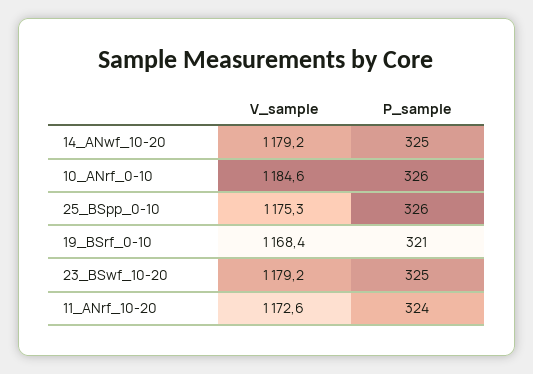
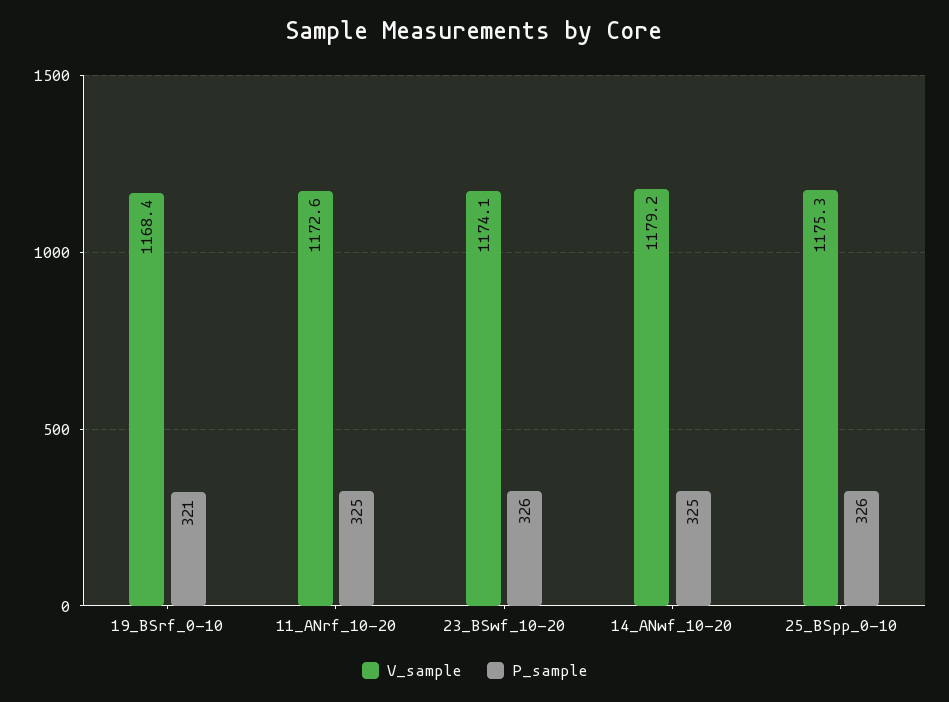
  {
    "V_sample": {
      "14_ANwf_10-20": 1179.2,
-     "10_ANrf_0-10": 1184.6,
      "25_BSpp_0-10": 1175.3,
      "19_BSrf_0-10": 1168.4,
-     "23_BSwf_10-20": 1179.2,
+     "23_BSwf_10-20": 1174.1,
      "11_ANrf_10-20": 1172.6
    },
    "P_sample": {
      "14_ANwf_10-20": 325,
-     "10_ANrf_0-10": 326,
      "25_BSpp_0-10": 326,
      "19_BSrf_0-10": 321,
-     "23_BSwf_10-20": 325,
+     "23_BSwf_10-20": 326,
-     "11_ANrf_10-20": 324
+     "11_ANrf_10-20": 325
    }
  }

